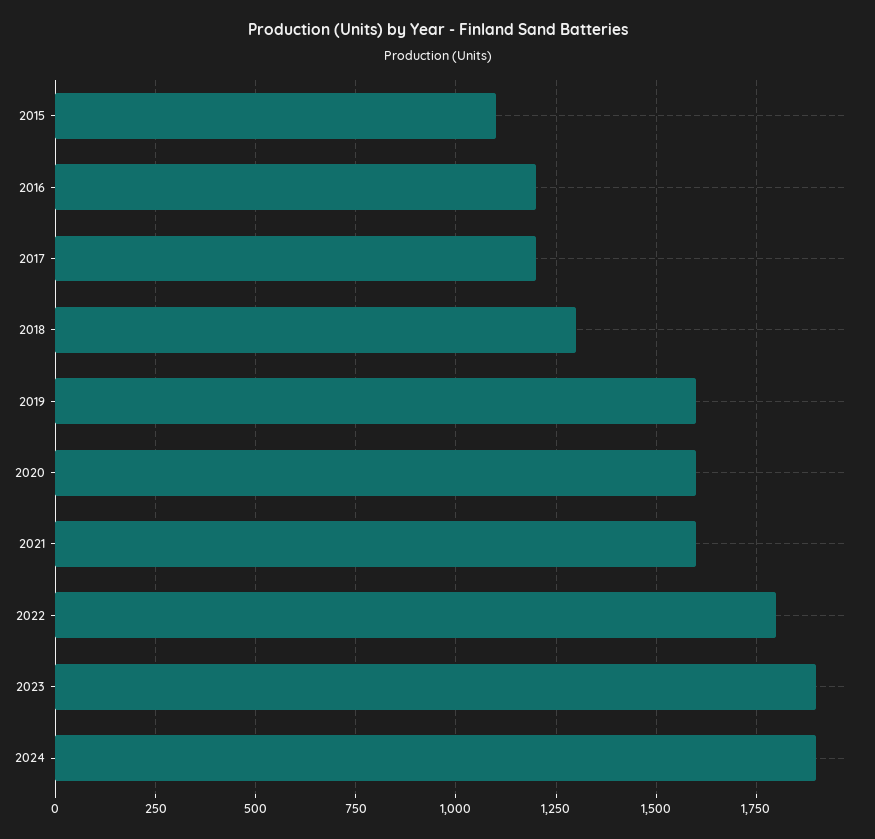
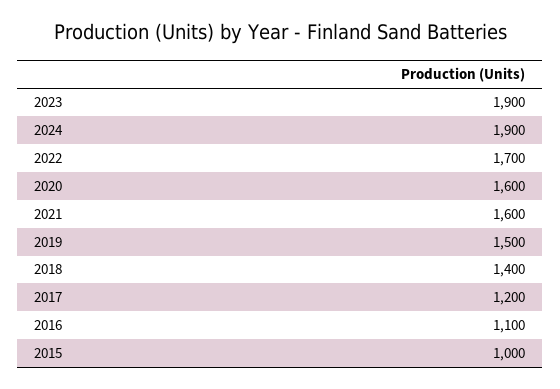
  {
-   "2015": 1100,
+   "2015": 1000,
-   "2016": 1200,
+   "2016": 1100,
    "2017": 1200,
-   "2018": 1300,
+   "2018": 1400,
-   "2019": 1600,
+   "2019": 1500,
    "2020": 1600,
    "2021": 1600,
-   "2022": 1800,
+   "2022": 1700,
    "2023": 1900,
    "2024": 1900
  }

